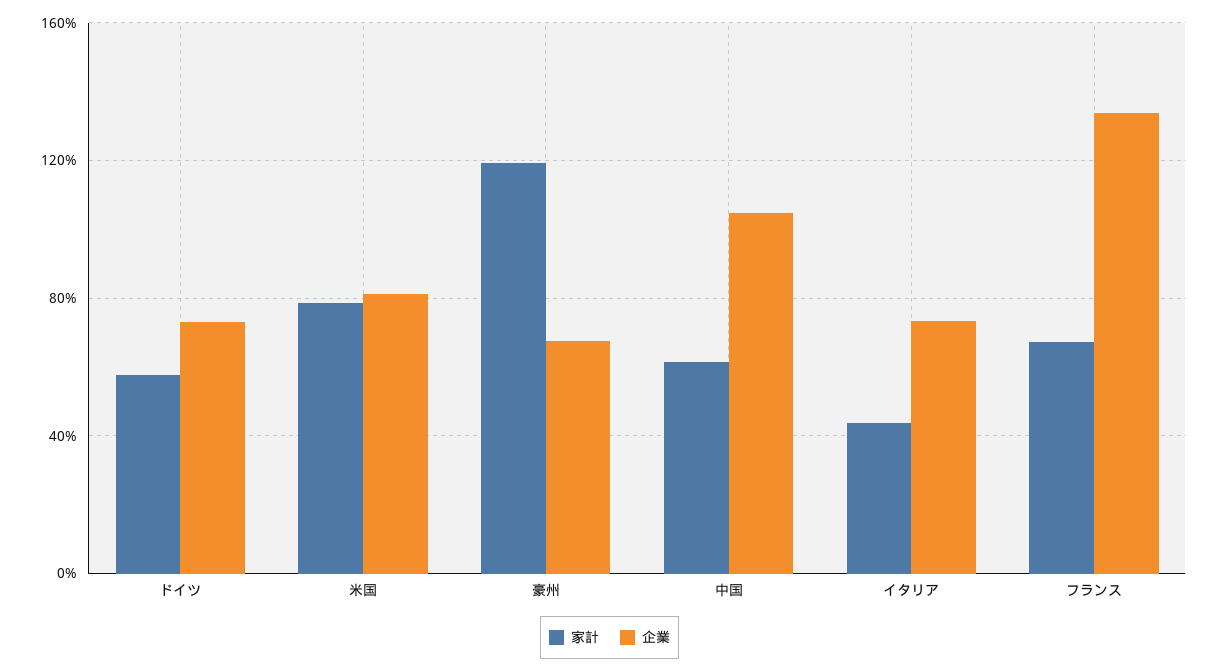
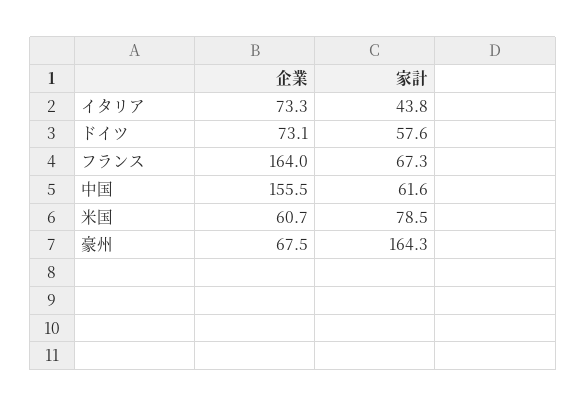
  {
    "家計": {
      "ドイツ": 57.6,
      "米国": 78.5,
-     "豪州": 120,
+     "豪州": 164.3,
      "中国": 61.6,
      "イタリア": 43.8,
      "フランス": 67.3
    },
    "企業": {
      "ドイツ": 73.1,
-     "米国": 80,
+     "米国": 60.7,
      "豪州": 67.5,
-     "中国": 105,
+     "中国": 155.5,
      "イタリア": 73.3,
-     "フランス": 135
+     "フランス": 164
    }
  }

